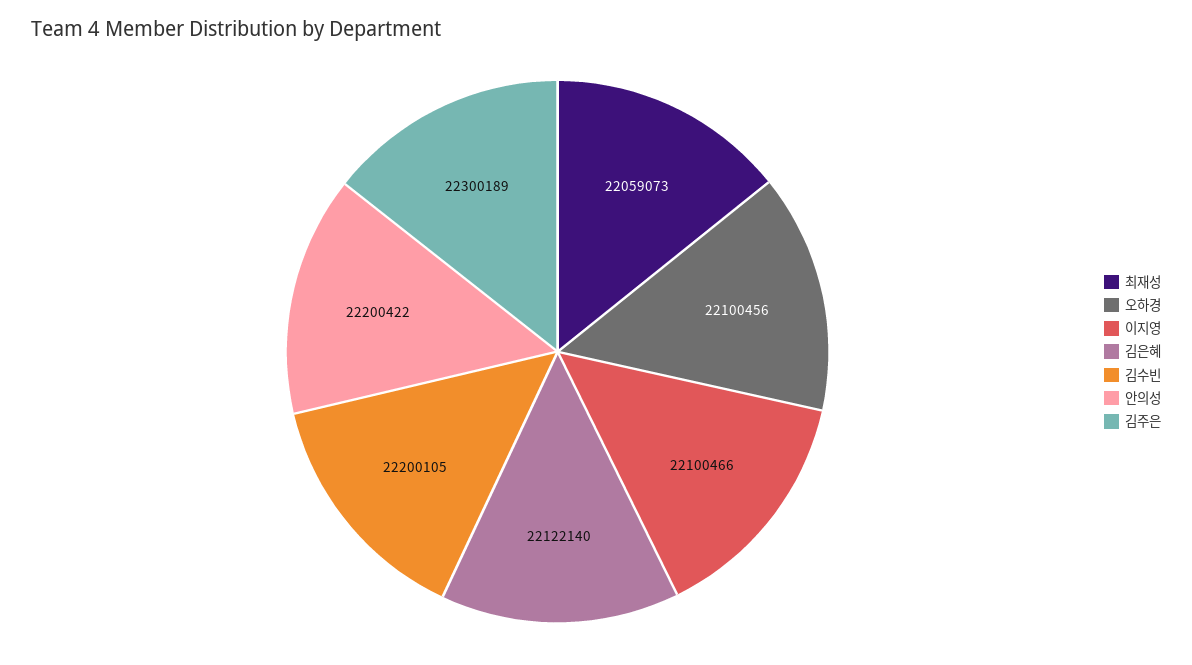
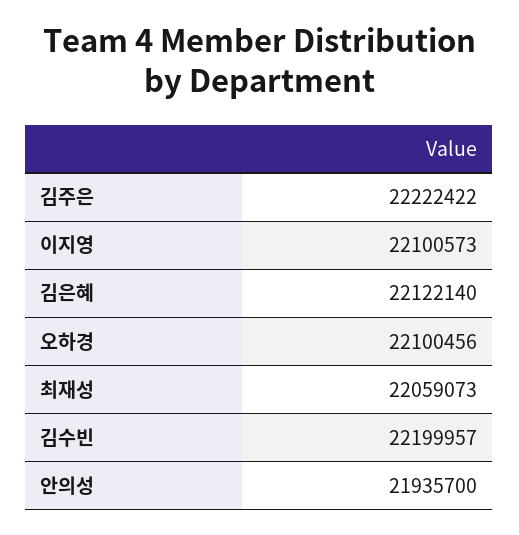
  {
    "최재성": 22059073,
    "오하경": 22100456,
-   "이지영": 22100466,
+   "이지영": 22100573,
    "김은혜": 22122140,
-   "김수빈": 22200105,
+   "김수빈": 22199957,
-   "안의성": 22200422,
+   "안의성": 21935700,
-   "김주은": 22300189
+   "김주은": 22222422
  }

